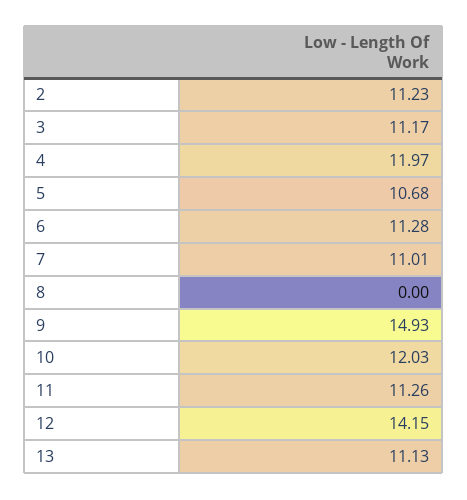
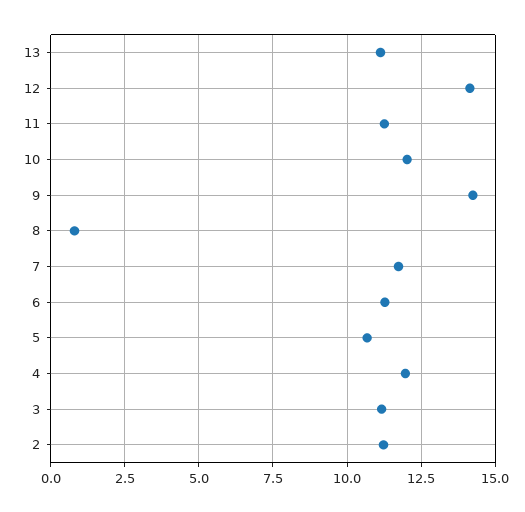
  {
    "2": 11.23,
    "3": 11.17,
    "4": 11.97,
    "5": 10.68,
    "6": 11.28,
-   "7": 11.01,
+   "7": 11.75,
-   "8": 0,
+   "8": 0.75,
-   "9": 14.93,
+   "9": 14.25,
    "10": 12.03,
    "11": 11.26,
    "12": 14.15,
    "13": 11.13
  }

